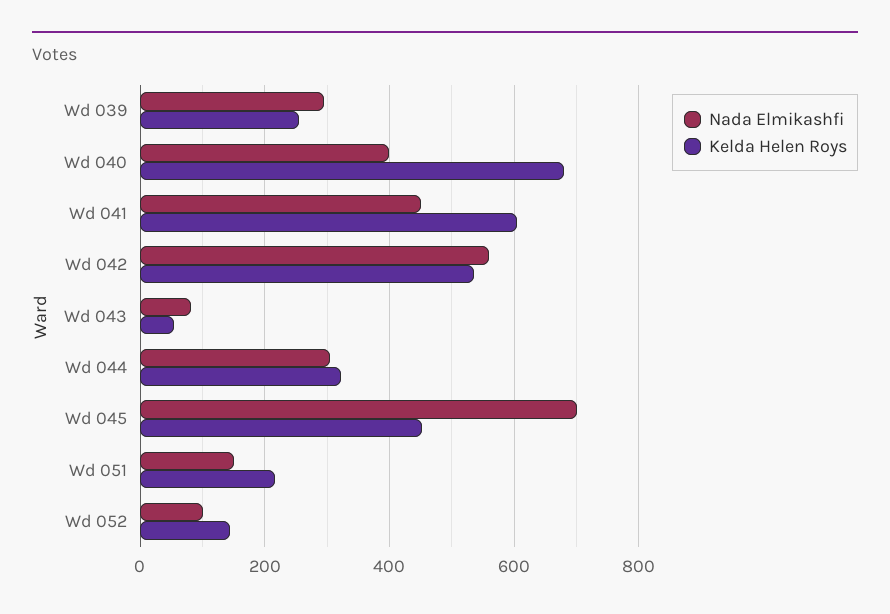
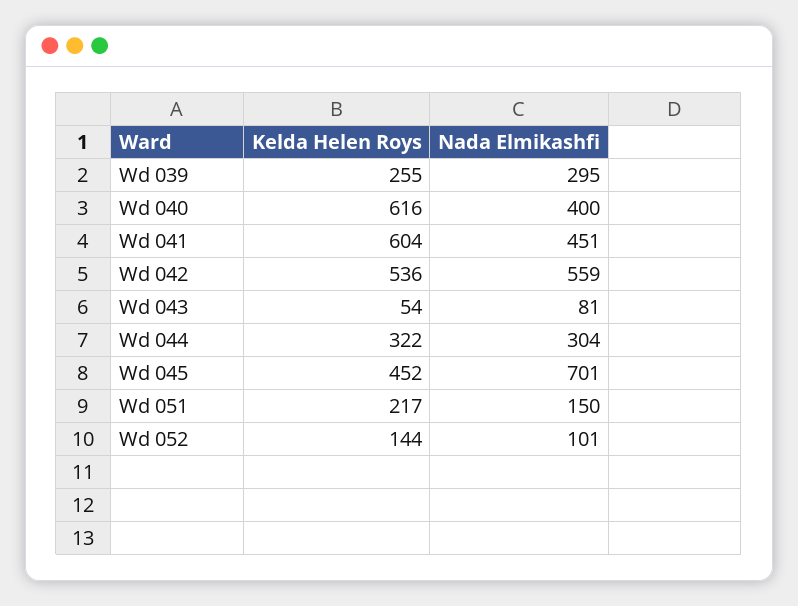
  {
    "Nada Elmikashfi": {
      "Wd 039": 295,
      "Wd 040": 400,
      "Wd 041": 451,
      "Wd 042": 559,
      "Wd 043": 81,
      "Wd 044": 304,
      "Wd 045": 701,
      "Wd 051": 150,
      "Wd 052": 101
    },
    "Kelda Helen Roys": {
      "Wd 039": 255,
-     "Wd 040": 680,
+     "Wd 040": 616,
      "Wd 041": 604,
      "Wd 042": 536,
      "Wd 043": 54,
      "Wd 044": 322,
      "Wd 045": 452,
      "Wd 051": 217,
      "Wd 052": 144
    }
  }

